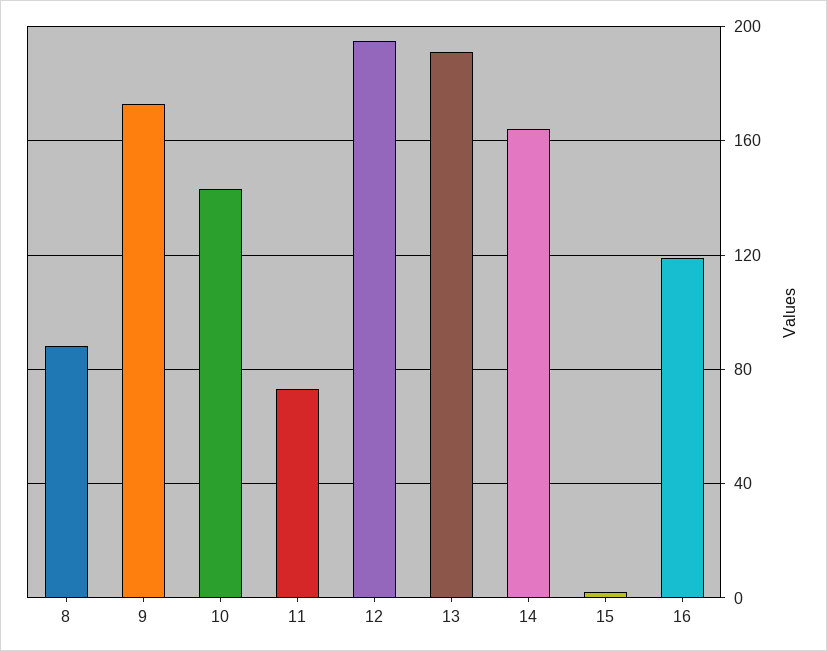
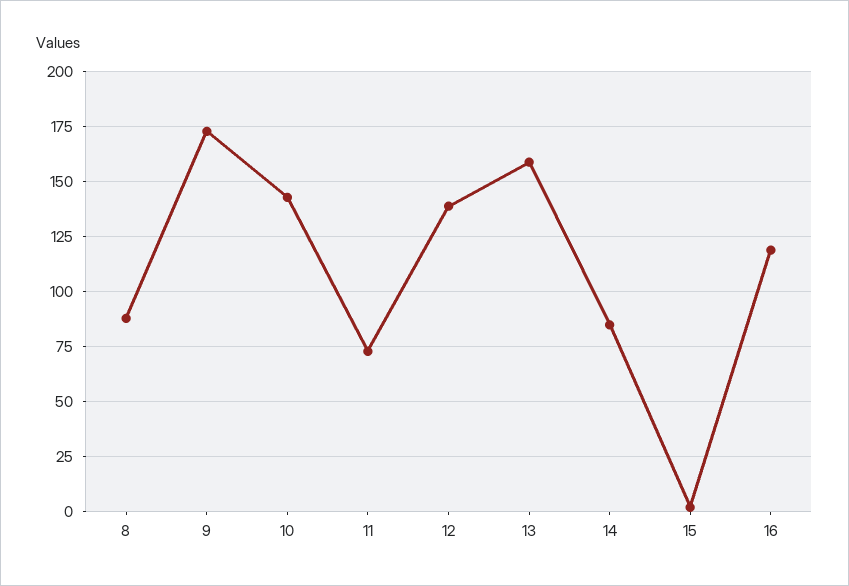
  {
    "8": 90,
    "9": 175,
    "10": 145,
    "11": 75,
-   "12": 195,
+   "12": 140,
-   "13": 190,
+   "13": 160,
-   "14": 165,
+   "14": 85,
    "15": 0,
    "16": 120
  }

